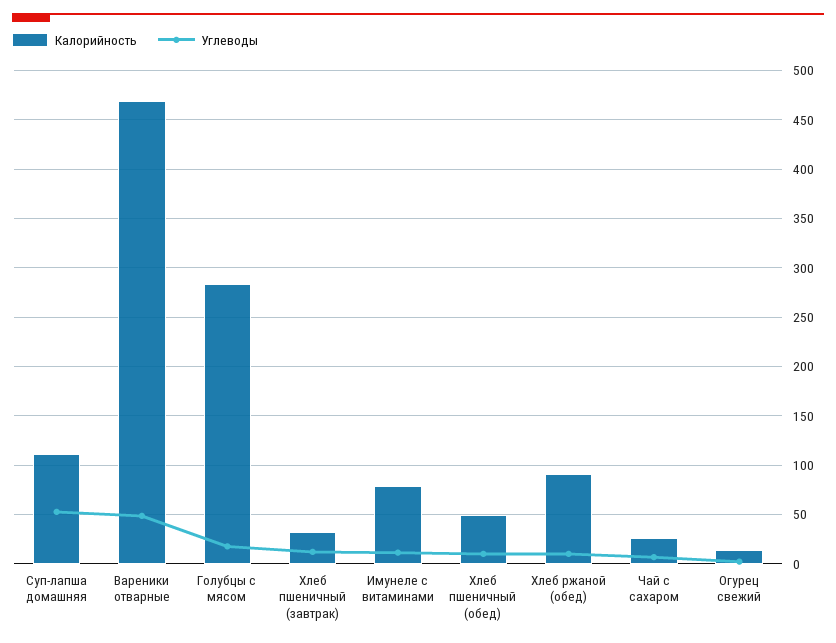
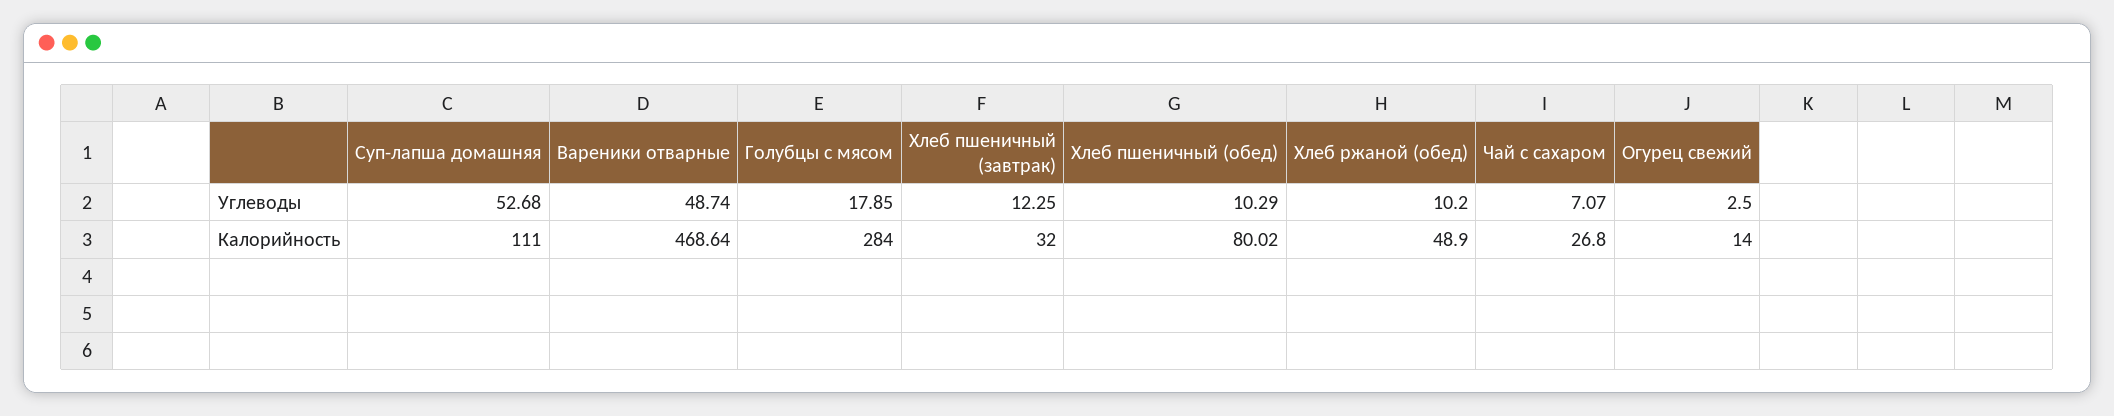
  {
    "Калорийность": {
      "Суп-лапша домашняя": 111,
      "Вареники отварные": 468.64,
      "Голубцы с мясом": 284,
      "Хлеб пшеничный (завтрак)": 32,
-     "Имунеле с витаминами": 80,
-     "Хлеб пшеничный (обед)": 50,
+     "Хлеб пшеничный (обед)": 80.02,
-     "Хлеб ржаной (обед)": 90,
+     "Хлеб ржаной (обед)": 48.9,
      "Чай с сахаром": 26.8,
      "Огурец свежий": 14
    },
    "Углеводы": {
      "Суп-лапша домашняя": 52.68,
      "Вареники отварные": 48.74,
      "Голубцы с мясом": 17.85,
      "Хлеб пшеничный (завтрак)": 12.25,
-     "Имунеле с витаминами": 10,
      "Хлеб пшеничный (обед)": 10.29,
      "Хлеб ржаной (обед)": 10.2,
      "Чай с сахаром": 7.07,
      "Огурец свежий": 2.5
    }
  }

